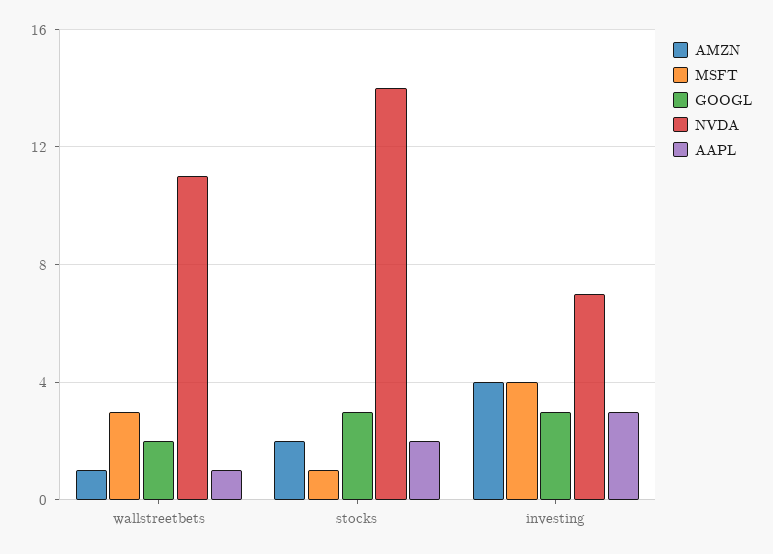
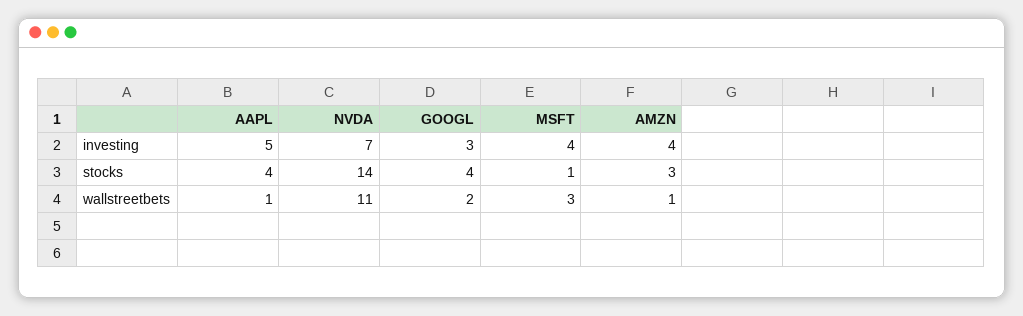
  {
    "AMZN": {
      "wallstreetbets": 1,
-     "stocks": 2,
+     "stocks": 3,
      "investing": 4
    },
    "MSFT": {
      "wallstreetbets": 3,
      "stocks": 1,
      "investing": 4
    },
    "GOOGL": {
      "wallstreetbets": 2,
-     "stocks": 3,
+     "stocks": 4,
      "investing": 3
    },
    "NVDA": {
      "wallstreetbets": 11,
      "stocks": 14,
      "investing": 7
    },
    "AAPL": {
      "wallstreetbets": 1,
-     "stocks": 2,
+     "stocks": 4,
-     "investing": 3
+     "investing": 5
    }
  }

